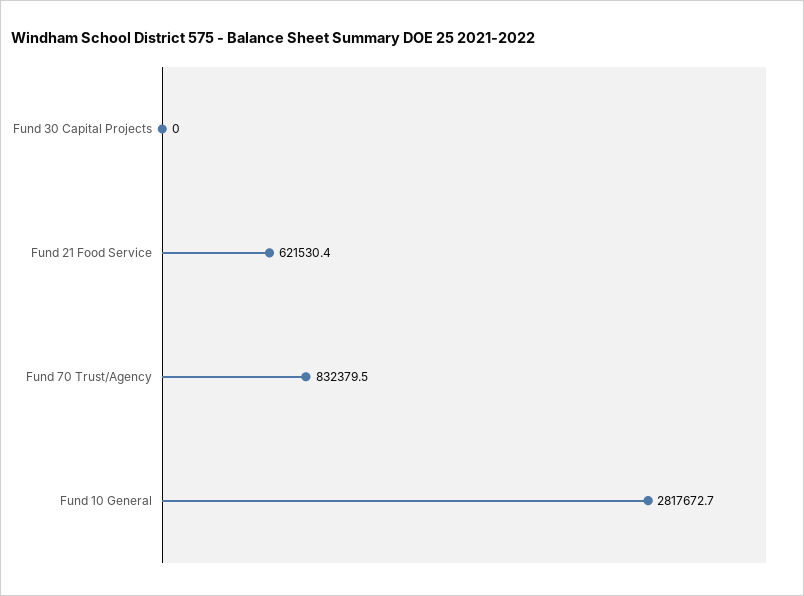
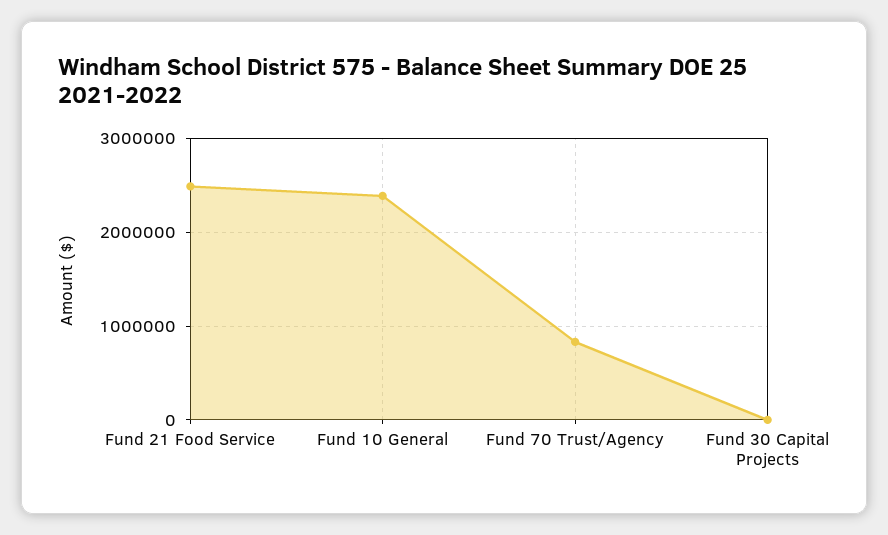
  {
    "Fund 30 Capital Projects": 0,
-   "Fund 21 Food Service": 621530.4,
+   "Fund 21 Food Service": 2500000,
    "Fund 70 Trust/Agency": 832379.5,
-   "Fund 10 General": 2817672.7
+   "Fund 10 General": 2400000
  }

